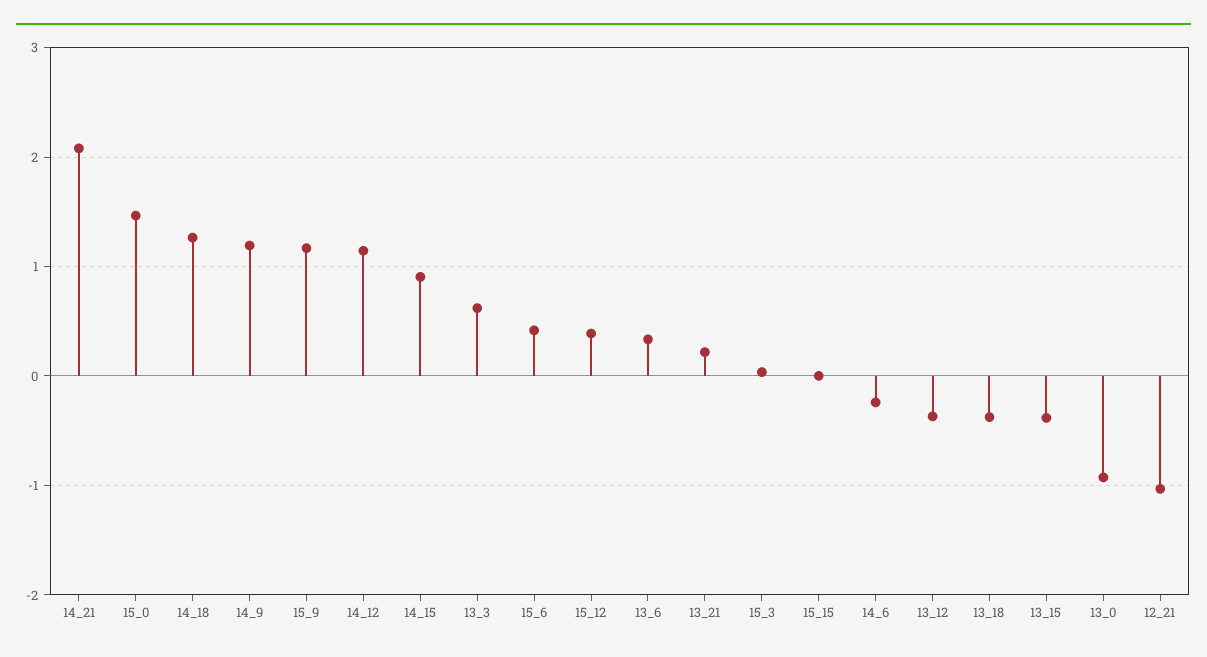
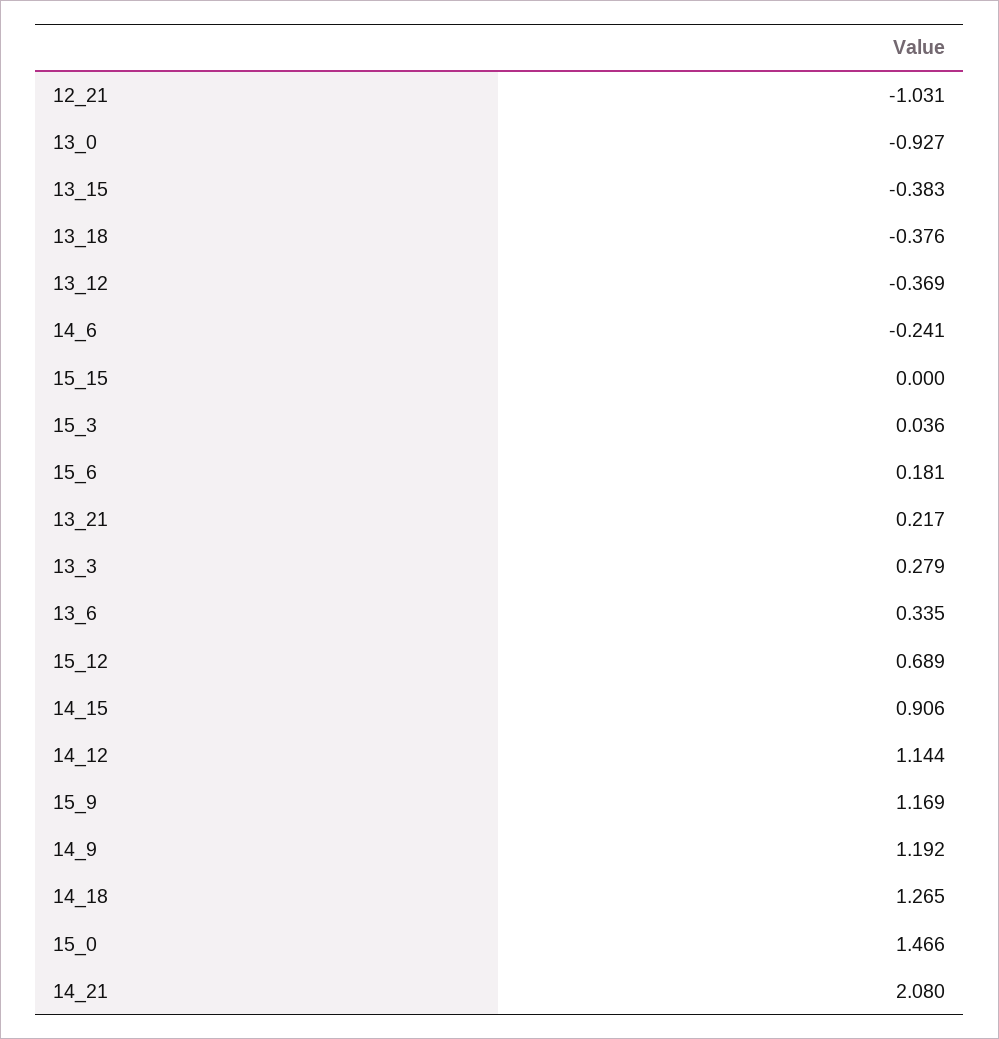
  {
    "14_21": 2.08,
    "15_0": 1.466,
    "14_18": 1.265,
    "14_9": 1.192,
    "15_9": 1.169,
    "14_12": 1.144,
    "14_15": 0.906,
-   "13_3": 0.6,
+   "13_3": 0.279,
-   "15_6": 0.4,
+   "15_6": 0.181,
-   "15_12": 0.4,
+   "15_12": 0.689,
    "13_6": 0.335,
    "13_21": 0.217,
    "15_3": 0.036,
    "15_15": 0,
    "14_6": -0.241,
    "13_12": -0.369,
    "13_18": -0.376,
    "13_15": -0.383,
    "13_0": -0.927,
    "12_21": -1.031
  }

